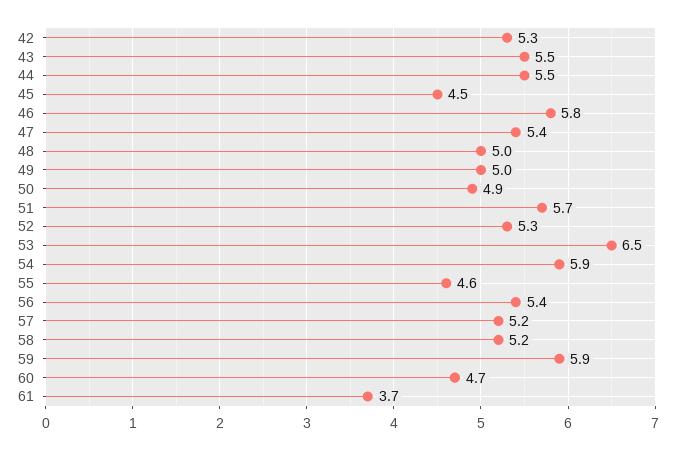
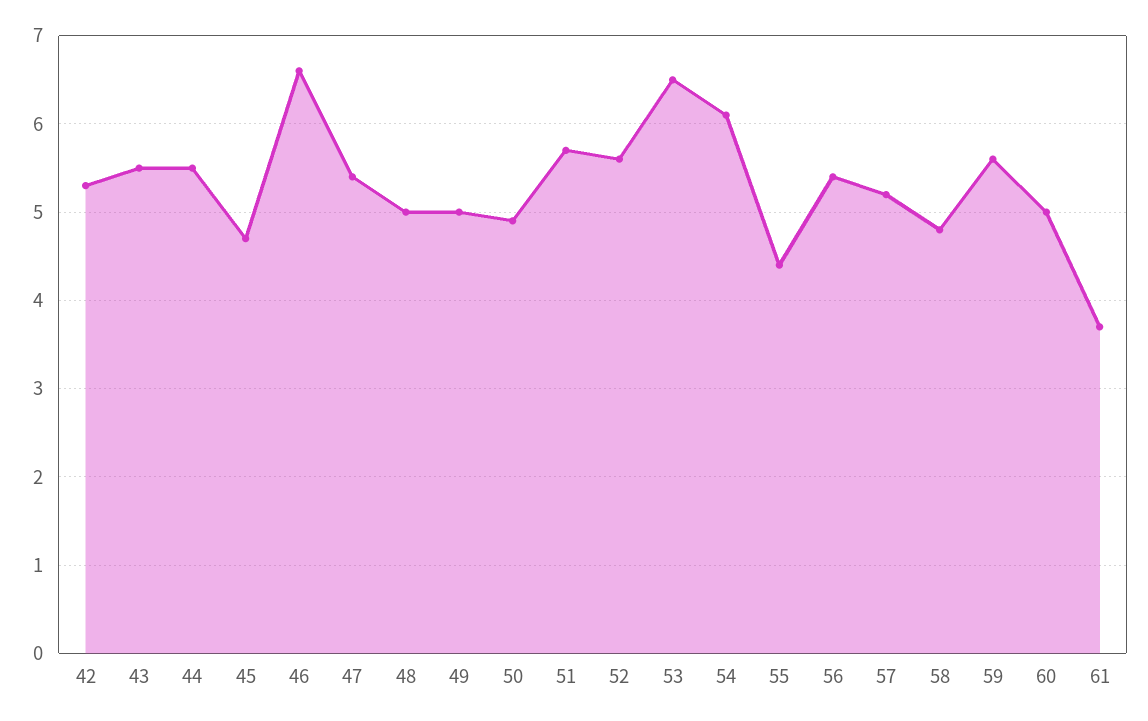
  {
    "42": 5.3,
    "43": 5.5,
    "44": 5.5,
-   "45": 4.5,
+   "45": 4.7,
-   "46": 5.8,
+   "46": 6.6,
    "47": 5.4,
    "48": 5,
    "49": 5,
    "50": 4.9,
    "51": 5.7,
-   "52": 5.3,
+   "52": 5.6,
    "53": 6.5,
-   "54": 5.9,
+   "54": 6.1,
-   "55": 4.6,
+   "55": 4.4,
    "56": 5.4,
    "57": 5.2,
-   "58": 5.2,
+   "58": 4.8,
-   "59": 5.9,
+   "59": 5.6,
-   "60": 4.7,
+   "60": 5,
    "61": 3.7
  }

